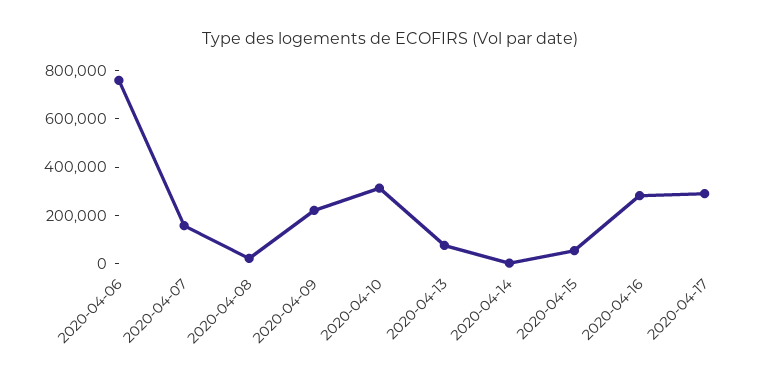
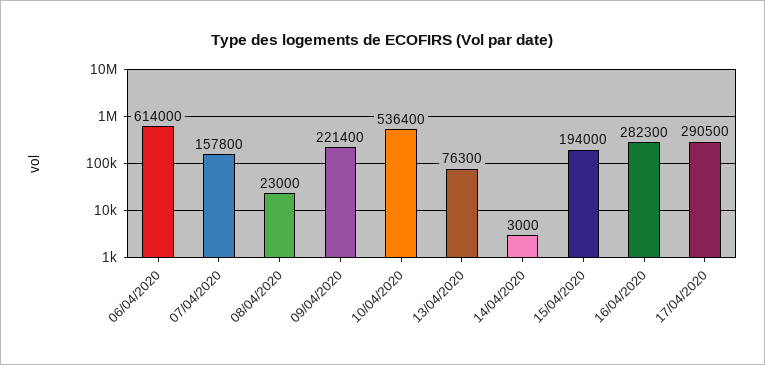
  {
-   "2020-04-06": 750000,
+   "2020-04-06": 614000,
    "2020-04-07": 157800,
    "2020-04-08": 23000,
    "2020-04-09": 221400,
-   "2020-04-10": 300000,
+   "2020-04-10": 536400,
    "2020-04-13": 76300,
    "2020-04-14": 3000,
-   "2020-04-15": 50000,
+   "2020-04-15": 194000,
    "2020-04-16": 282300,
    "2020-04-17": 290500
  }

